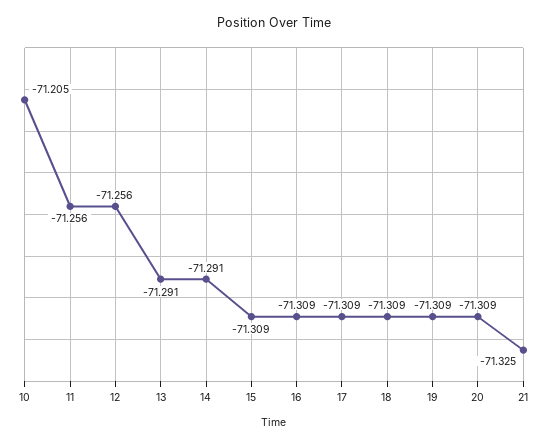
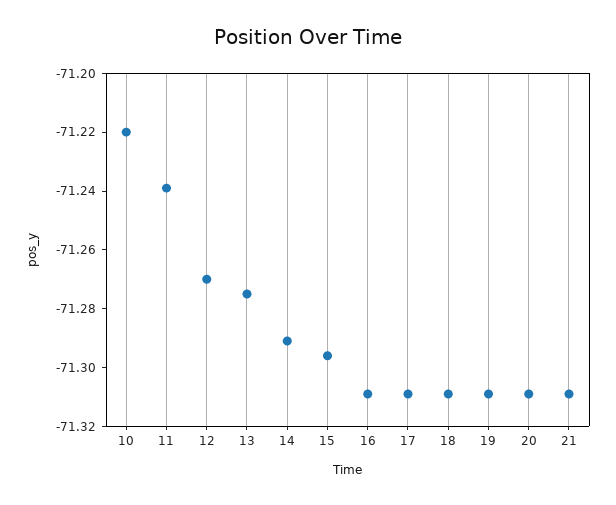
  {
-   "10": -71.205,
+   "10": -71.22,
-   "11": -71.256,
+   "11": -71.24,
-   "12": -71.256,
+   "12": -71.27,
-   "13": -71.291,
+   "13": -71.275,
    "14": -71.291,
-   "15": -71.309,
+   "15": -71.295,
    "16": -71.309,
    "17": -71.309,
    "18": -71.309,
    "19": -71.309,
    "20": -71.309,
-   "21": -71.325
+   "21": -71.31
  }

